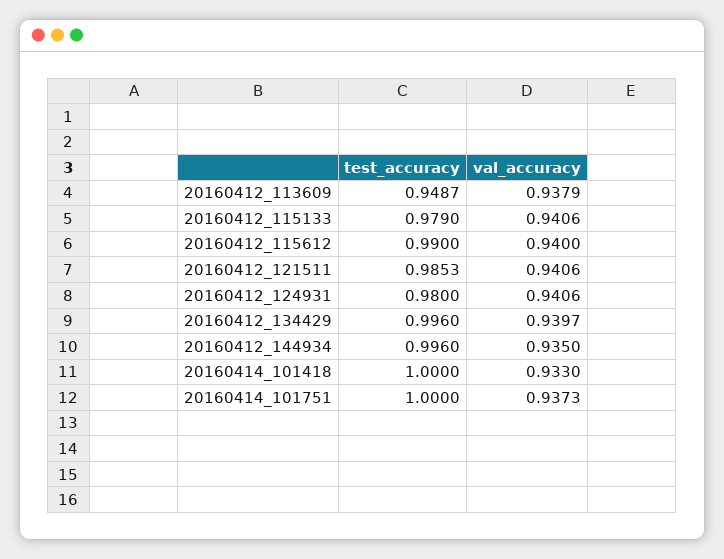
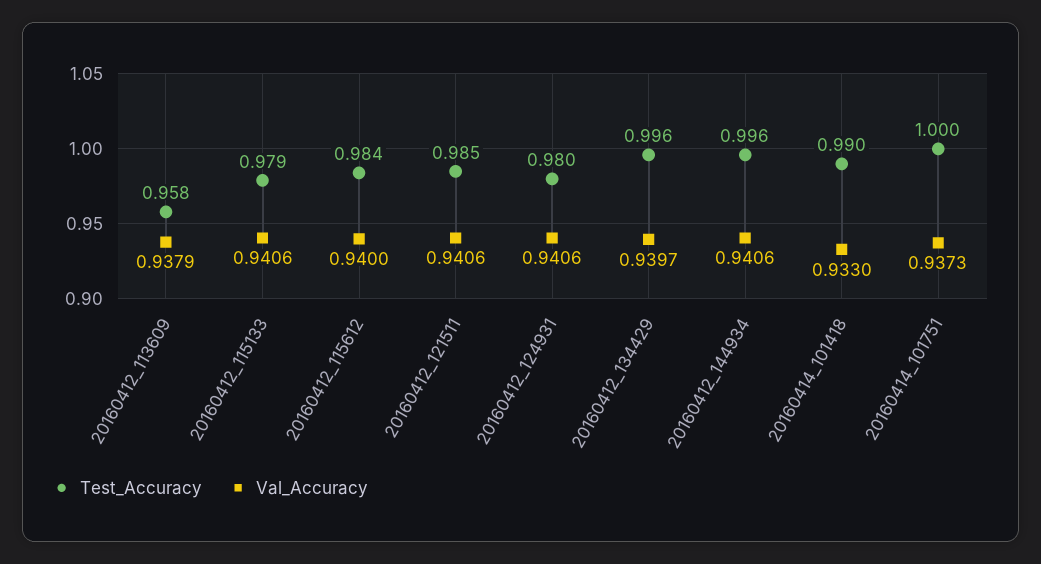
  {
    "test_accuracy": {
-     "20160412_113609": 0.9487,
+     "20160412_113609": 0.958,
      "20160412_115133": 0.979,
-     "20160412_115612": 0.99,
+     "20160412_115612": 0.984,
      "20160412_121511": 0.9853,
      "20160412_124931": 0.98,
      "20160412_134429": 0.996,
      "20160412_144934": 0.996,
-     "20160414_101418": 1,
+     "20160414_101418": 0.99,
      "20160414_101751": 1
    },
    "val_accuracy": {
      "20160412_113609": 0.9379,
      "20160412_115133": 0.9406,
      "20160412_115612": 0.94,
      "20160412_121511": 0.9406,
      "20160412_124931": 0.9406,
      "20160412_134429": 0.9397,
-     "20160412_144934": 0.935,
+     "20160412_144934": 0.9406,
      "20160414_101418": 0.933,
      "20160414_101751": 0.9373
    }
  }

